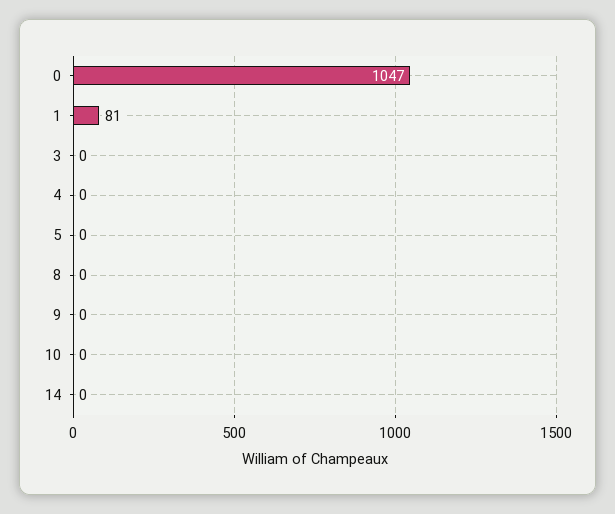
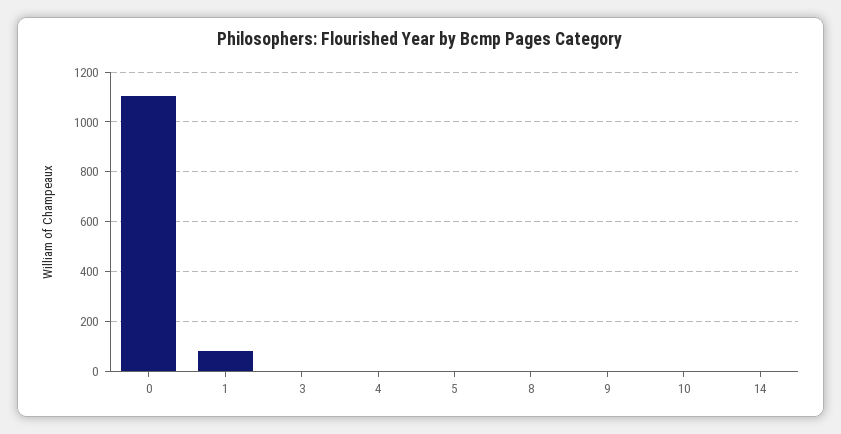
  {
-   "0": 1047,
+   "0": 1100,
    "1": 81,
    "3": 0,
    "4": 0,
    "5": 0,
    "8": 0,
    "9": 0,
    "10": 0,
    "14": 0
  }

